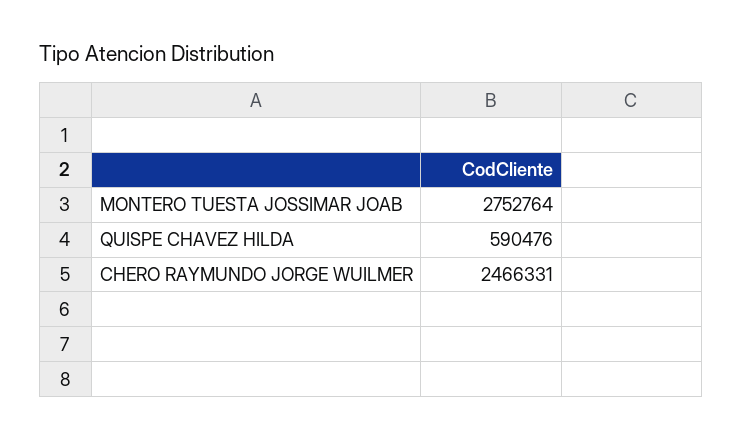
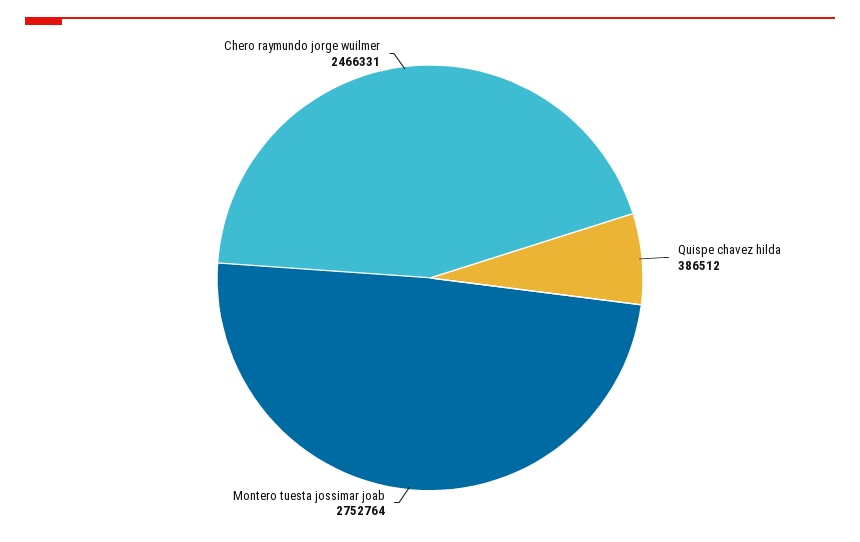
  {
    "MONTERO TUESTA JOSSIMAR JOAB": 2752764,
-   "QUISPE CHAVEZ HILDA": 590476,
+   "QUISPE CHAVEZ HILDA": 386512,
    "CHERO RAYMUNDO JORGE WUILMER": 2466331
  }

